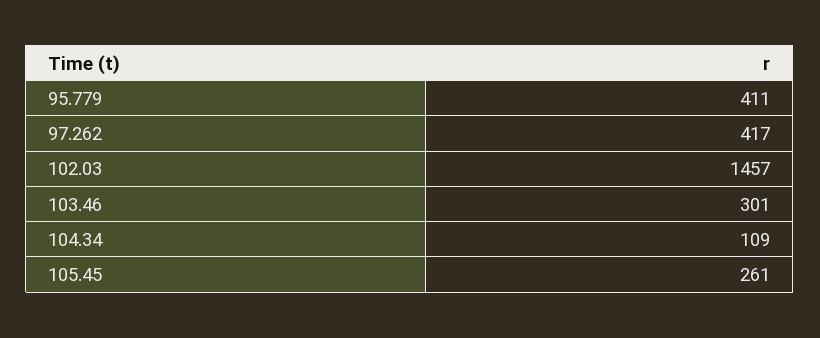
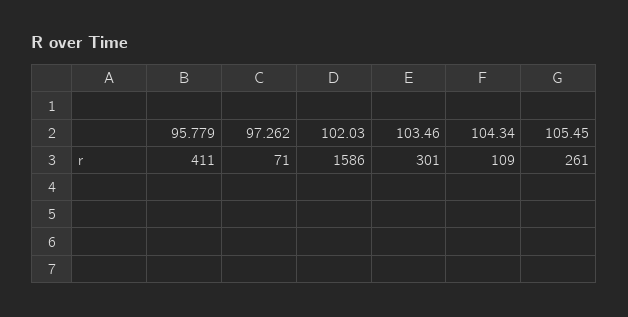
  {
    "95.779": 411,
-   "97.262": 417,
+   "97.262": 71,
-   "102.03": 1457,
+   "102.03": 1586,
    "103.46": 301,
    "104.34": 109,
    "105.45": 261
  }

